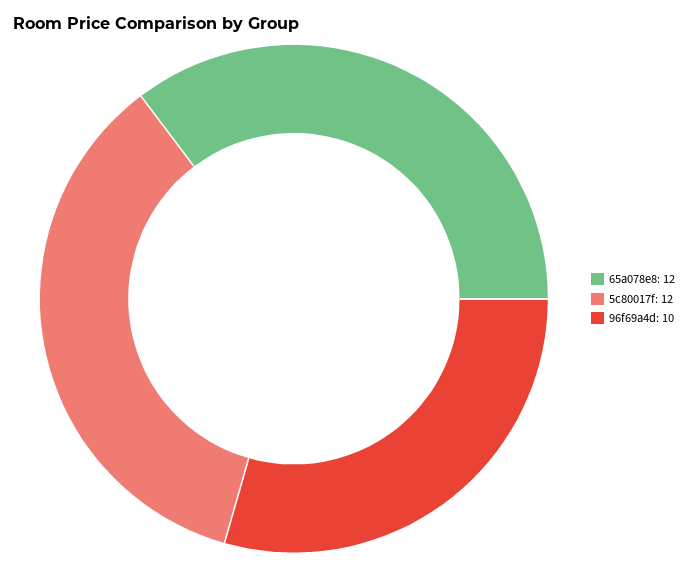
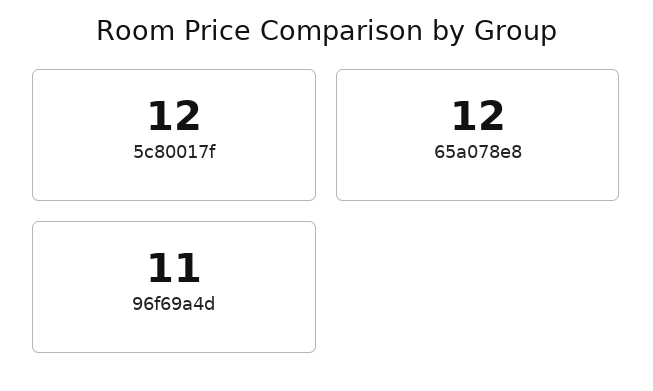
  {
    "65a078e8": 12,
    "5c80017f": 12,
-   "96f69a4d": 10
+   "96f69a4d": 11
  }

